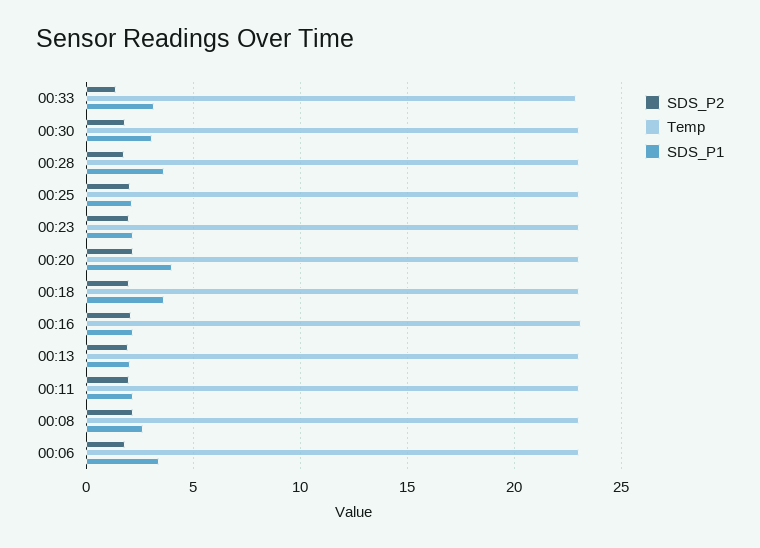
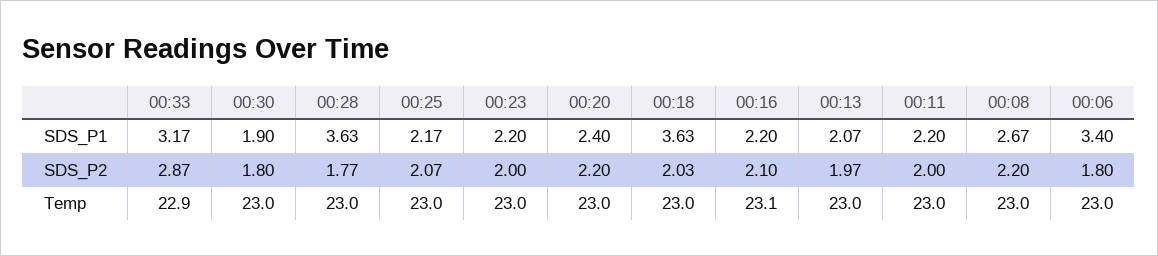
  {
    "SDS_P2": {
-     "00:33": 1.5,
+     "00:33": 2.87,
      "00:30": 1.8,
      "00:28": 1.77,
      "00:25": 2.07,
      "00:23": 2,
      "00:20": 2.2,
      "00:18": 2.03,
      "00:16": 2.1,
      "00:13": 1.97,
      "00:11": 2,
      "00:08": 2.2,
      "00:06": 1.8
    },
    "Temp": {
      "00:33": 22.9,
      "00:30": 23,
      "00:28": 23,
      "00:25": 23,
      "00:23": 23,
      "00:20": 23,
      "00:18": 23,
      "00:16": 23.1,
      "00:13": 23,
      "00:11": 23,
      "00:08": 23,
      "00:06": 23
    },
    "SDS_P1": {
      "00:33": 3.17,
-     "00:30": 3,
+     "00:30": 1.9,
      "00:28": 3.63,
      "00:25": 2.17,
      "00:23": 2.2,
-     "00:20": 4,
+     "00:20": 2.4,
      "00:18": 3.63,
      "00:16": 2.2,
      "00:13": 2.07,
      "00:11": 2.2,
      "00:08": 2.67,
      "00:06": 3.4
    }
  }

